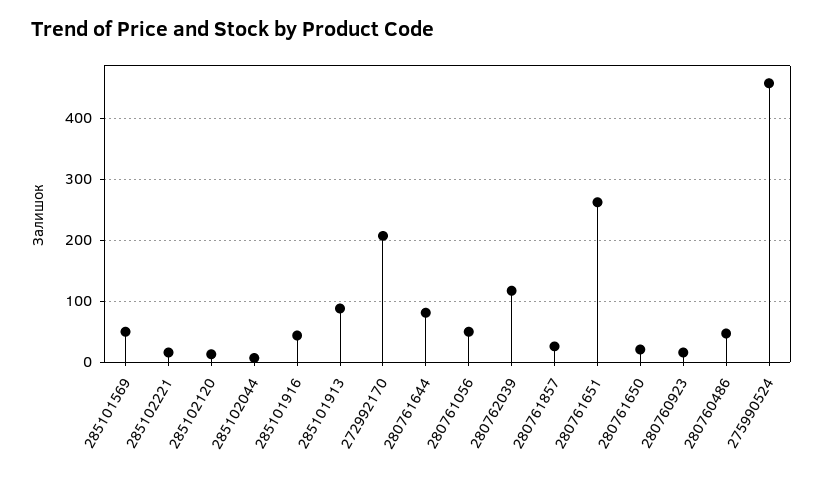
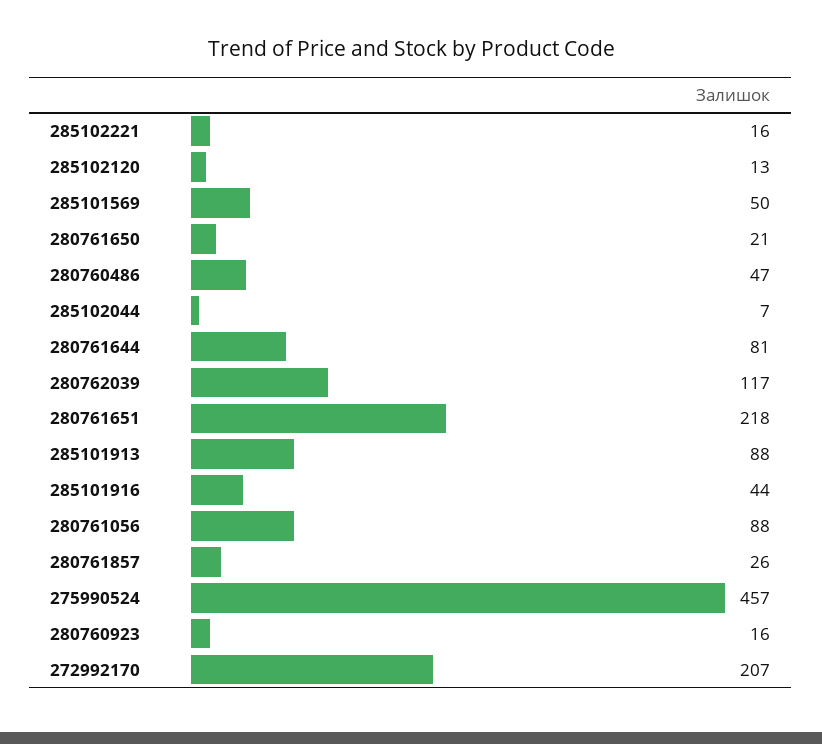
  {
    "285101569": 50,
    "285102221": 16,
    "285102120": 13,
    "285102044": 7,
    "285101916": 44,
    "285101913": 88,
    "272992170": 207,
    "280761644": 81,
-   "280761056": 50,
+   "280761056": 88,
    "280762039": 117,
    "280761857": 26,
-   "280761651": 260,
+   "280761651": 218,
    "280761650": 21,
    "280760923": 16,
    "280760486": 47,
    "275990524": 457
  }

